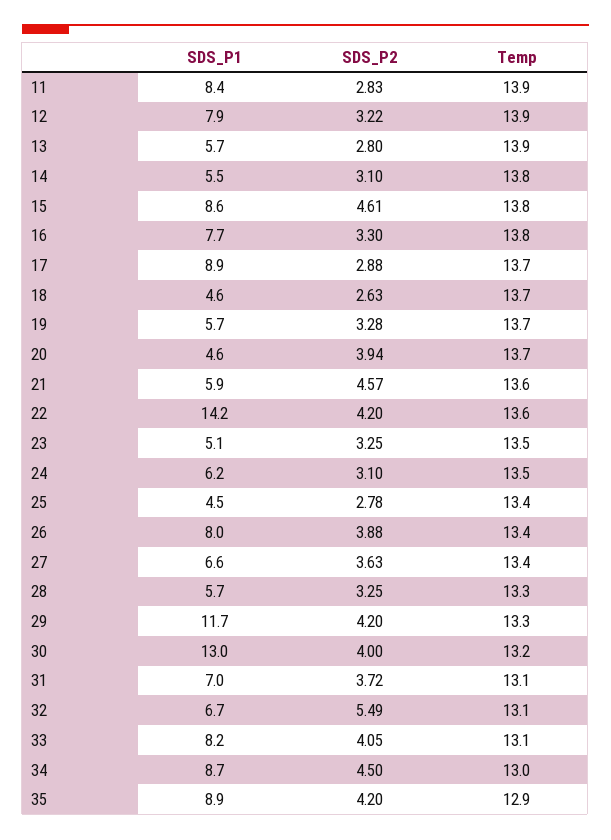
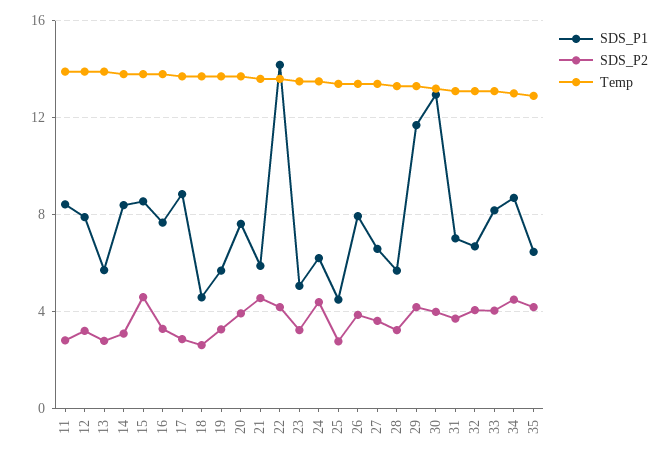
  {
    "SDS_P1": {
      "11": 8.4,
      "12": 7.9,
      "13": 5.7,
-     "14": 5.5,
+     "14": 8.5,
      "15": 8.6,
      "16": 7.7,
      "17": 8.9,
      "18": 4.6,
      "19": 5.7,
-     "20": 4.6,
+     "20": 7.5,
      "21": 5.9,
      "22": 14.2,
      "23": 5.1,
      "24": 6.2,
      "25": 4.5,
      "26": 8,
      "27": 6.6,
      "28": 5.7,
      "29": 11.7,
      "30": 13,
      "31": 7,
      "32": 6.7,
      "33": 8.2,
      "34": 8.7,
-     "35": 8.9
+     "35": 6.5
    },
    "SDS_P2": {
      "11": 2.83,
      "12": 3.22,
      "13": 2.8,
      "14": 3.1,
      "15": 4.61,
      "16": 3.3,
      "17": 2.88,
      "18": 2.63,
      "19": 3.28,
      "20": 3.94,
      "21": 4.57,
      "22": 4.2,
      "23": 3.25,
-     "24": 3.1,
+     "24": 4.5,
      "25": 2.78,
      "26": 3.88,
      "27": 3.63,
      "28": 3.25,
      "29": 4.2,
      "30": 4,
      "31": 3.72,
-     "32": 5.49,
+     "32": 4,
      "33": 4.05,
      "34": 4.5,
      "35": 4.2
    },
    "Temp": {
      "11": 13.9,
      "12": 13.9,
      "13": 13.9,
      "14": 13.8,
      "15": 13.8,
      "16": 13.8,
      "17": 13.7,
      "18": 13.7,
      "19": 13.7,
      "20": 13.7,
      "21": 13.6,
      "22": 13.6,
      "23": 13.5,
      "24": 13.5,
      "25": 13.4,
      "26": 13.4,
      "27": 13.4,
      "28": 13.3,
      "29": 13.3,
      "30": 13.2,
      "31": 13.1,
      "32": 13.1,
      "33": 13.1,
      "34": 13,
      "35": 12.9
    }
  }

